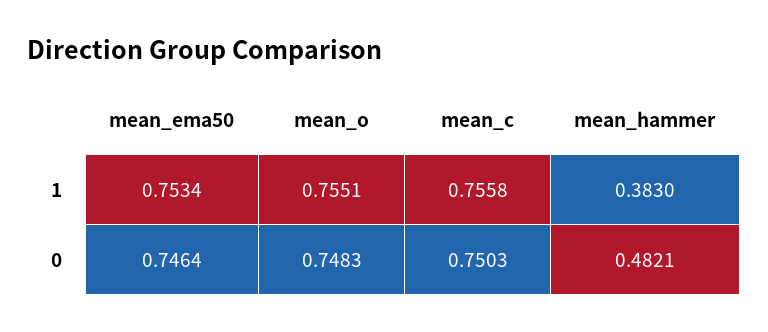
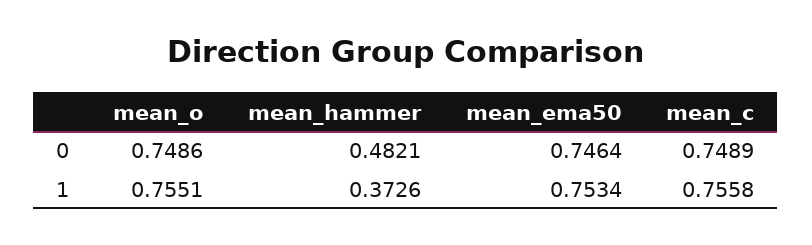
  {
    "mean_ema50": {
      "1": 0.7534,
      "0": 0.7464
    },
    "mean_o": {
      "1": 0.7551,
-     "0": 0.7483
+     "0": 0.7486
    },
    "mean_c": {
      "1": 0.7558,
-     "0": 0.7503
+     "0": 0.7489
    },
    "mean_hammer": {
-     "1": 0.383,
+     "1": 0.3726,
      "0": 0.4821
    }
  }

